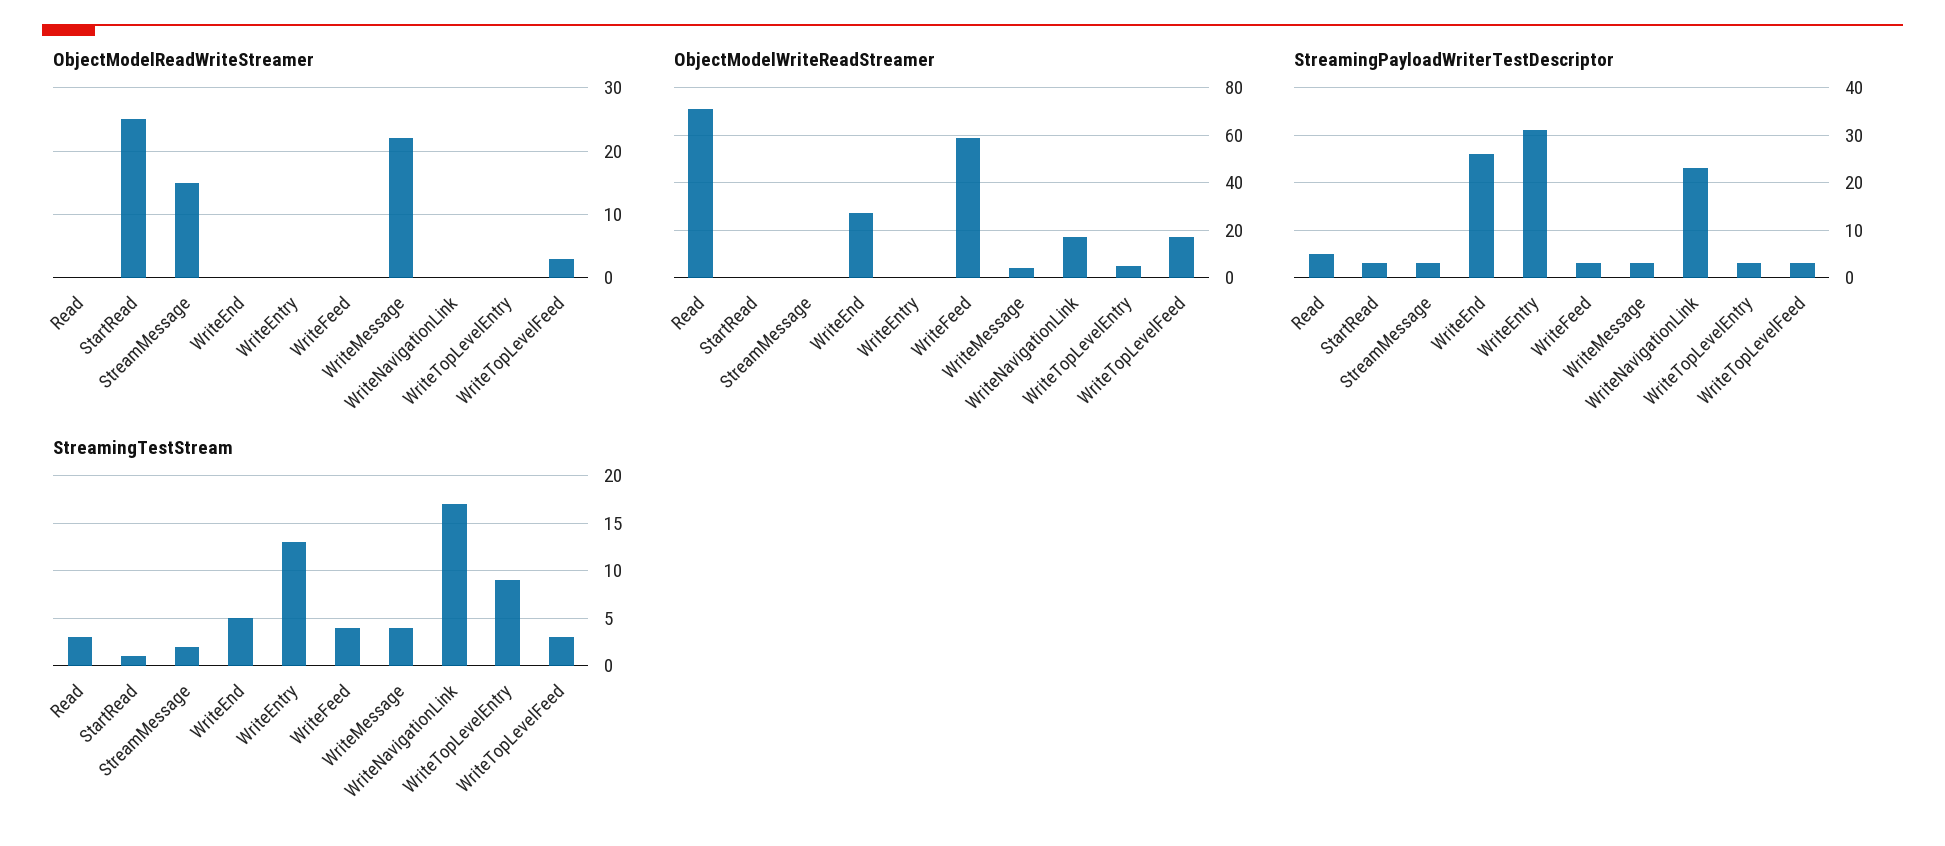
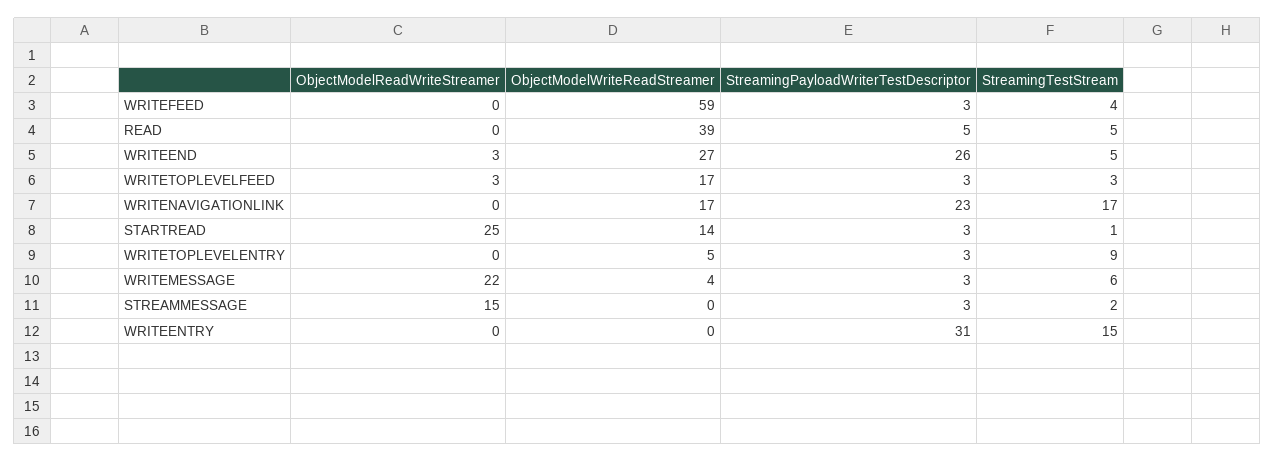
  {
    "ObjectModelReadWriteStreamer": {
      "Read": 0,
      "StartRead": 25,
      "StreamMessage": 15,
-     "WriteEnd": 0,
+     "WriteEnd": 3,
      "WriteEntry": 0,
      "WriteFeed": 0,
      "WriteMessage": 22,
      "WriteNavigationLink": 0,
      "WriteTopLevelEntry": 0,
      "WriteTopLevelFeed": 3
    },
    "ObjectModelWriteReadStreamer": {
-     "Read": 70,
+     "Read": 39,
-     "StartRead": 0,
+     "StartRead": 14,
      "StreamMessage": 0,
      "WriteEnd": 27,
      "WriteEntry": 0,
      "WriteFeed": 59,
      "WriteMessage": 4,
      "WriteNavigationLink": 17,
      "WriteTopLevelEntry": 5,
      "WriteTopLevelFeed": 17
    },
    "StreamingPayloadWriterTestDescriptor": {
      "Read": 5,
      "StartRead": 3,
      "StreamMessage": 3,
      "WriteEnd": 26,
      "WriteEntry": 31,
      "WriteFeed": 3,
      "WriteMessage": 3,
      "WriteNavigationLink": 23,
      "WriteTopLevelEntry": 3,
      "WriteTopLevelFeed": 3
    },
    "StreamingTestStream": {
-     "Read": 3,
+     "Read": 5,
      "StartRead": 1,
      "StreamMessage": 2,
      "WriteEnd": 5,
-     "WriteEntry": 13,
+     "WriteEntry": 15,
      "WriteFeed": 4,
-     "WriteMessage": 4,
+     "WriteMessage": 6,
      "WriteNavigationLink": 17,
      "WriteTopLevelEntry": 9,
      "WriteTopLevelFeed": 3
    }
  }

